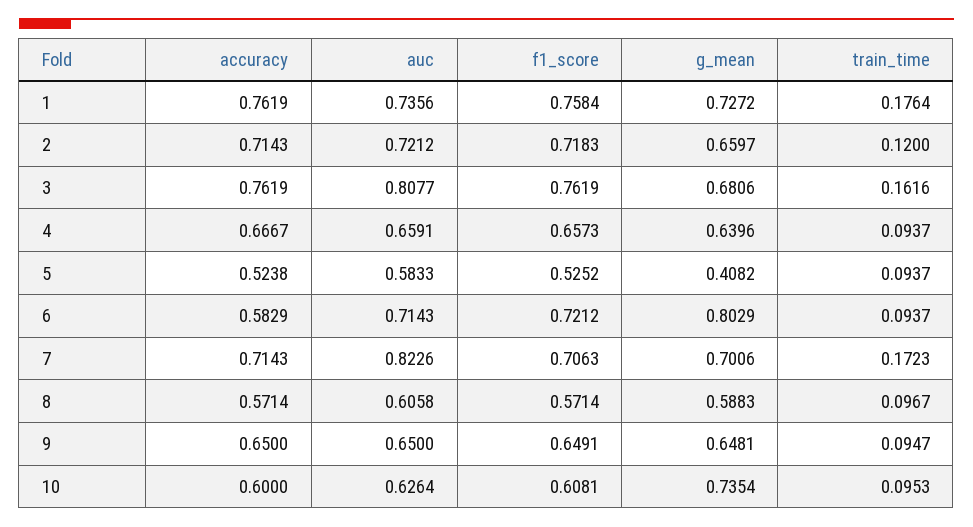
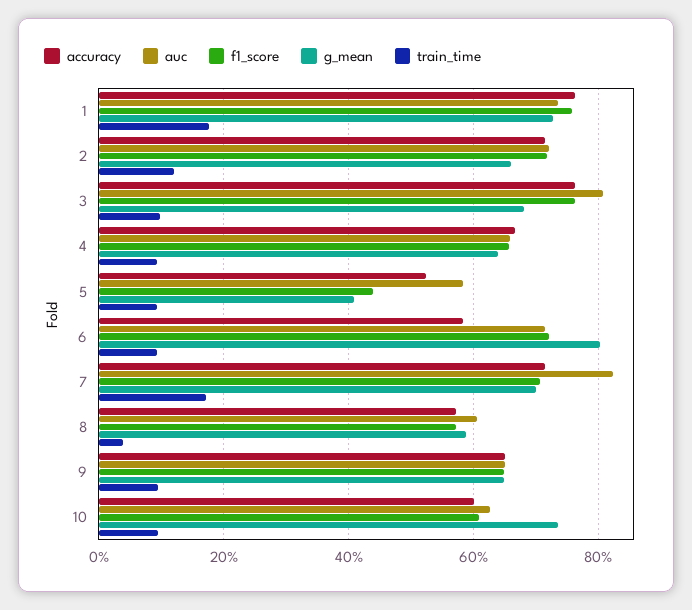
  {
    "accuracy": {
      "1": 0.7619,
      "2": 0.7143,
      "3": 0.7619,
      "4": 0.6667,
      "5": 0.5238,
      "6": 0.5829,
      "7": 0.7143,
      "8": 0.5714,
      "9": 0.65,
      "10": 0.6
    },
    "auc": {
      "1": 0.7356,
      "2": 0.7212,
      "3": 0.8077,
      "4": 0.6591,
      "5": 0.5833,
      "6": 0.7143,
      "7": 0.8226,
      "8": 0.6058,
      "9": 0.65,
      "10": 0.6264
    },
    "f1_score": {
      "1": 0.7584,
      "2": 0.7183,
      "3": 0.7619,
      "4": 0.6573,
-     "5": 0.5252,
+     "5": 0.44,
      "6": 0.7212,
      "7": 0.7063,
      "8": 0.5714,
      "9": 0.6491,
      "10": 0.6081
    },
    "g_mean": {
      "1": 0.7272,
      "2": 0.6597,
      "3": 0.6806,
      "4": 0.6396,
      "5": 0.4082,
      "6": 0.8029,
      "7": 0.7006,
      "8": 0.5883,
      "9": 0.6481,
      "10": 0.7354
    },
    "train_time": {
      "1": 0.1764,
      "2": 0.12,
-     "3": 0.1616,
+     "3": 0.1,
      "4": 0.0937,
      "5": 0.0937,
      "6": 0.0937,
      "7": 0.1723,
-     "8": 0.0967,
+     "8": 0.04,
      "9": 0.0947,
      "10": 0.0953
    }
  }

